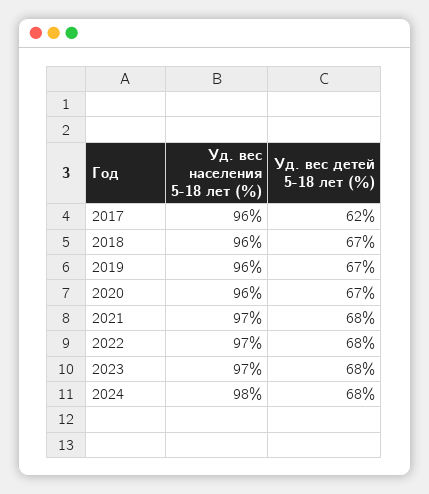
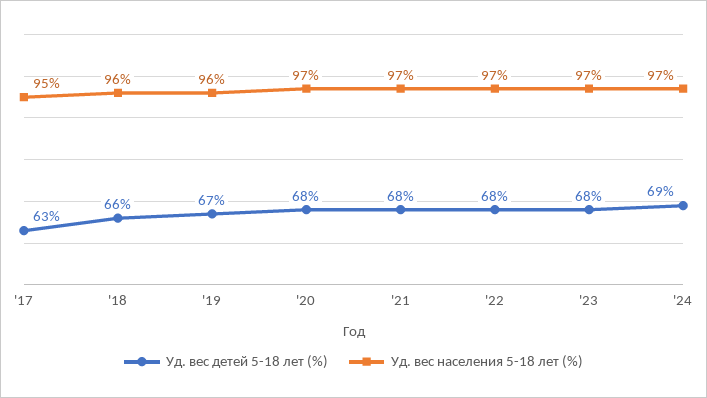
  {
    "Уд. вес населения 5-18 лет (%)": {
-     "2017": 96,
+     "2017": 95,
      "2018": 96,
      "2019": 96,
-     "2020": 96,
+     "2020": 97,
      "2021": 97,
      "2022": 97,
      "2023": 97,
-     "2024": 98
+     "2024": 97
    },
    "Уд. вес детей 5-18 лет (%)": {
-     "2017": 62,
+     "2017": 63,
-     "2018": 67,
+     "2018": 66,
      "2019": 67,
-     "2020": 67,
+     "2020": 68,
      "2021": 68,
      "2022": 68,
      "2023": 68,
-     "2024": 68
+     "2024": 69
    }
  }

